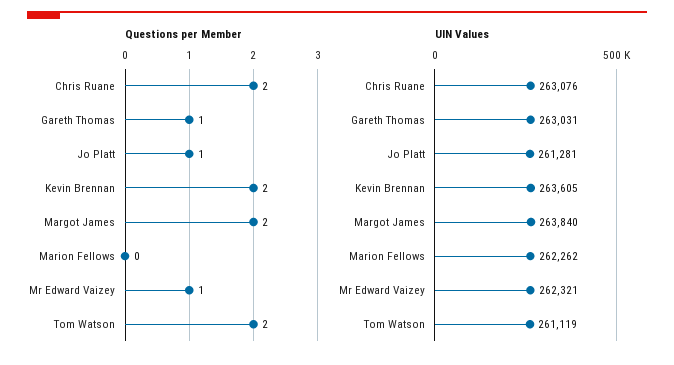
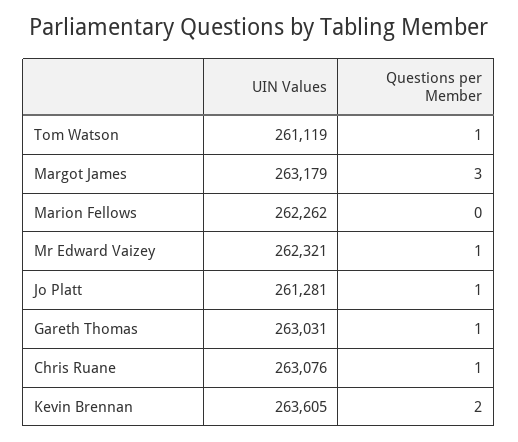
  {
    "Questions per Member": {
-     "Chris Ruane": 2,
+     "Chris Ruane": 1,
      "Gareth Thomas": 1,
      "Jo Platt": 1,
      "Kevin Brennan": 2,
-     "Margot James": 2,
+     "Margot James": 3,
      "Marion Fellows": 0,
      "Mr Edward Vaizey": 1,
-     "Tom Watson": 2
+     "Tom Watson": 1
    },
    "UIN Values": {
      "Chris Ruane": 263076,
      "Gareth Thomas": 263031,
      "Jo Platt": 261281,
      "Kevin Brennan": 263605,
-     "Margot James": 263840,
+     "Margot James": 263179,
      "Marion Fellows": 262262,
      "Mr Edward Vaizey": 262321,
      "Tom Watson": 261119
    }
  }

